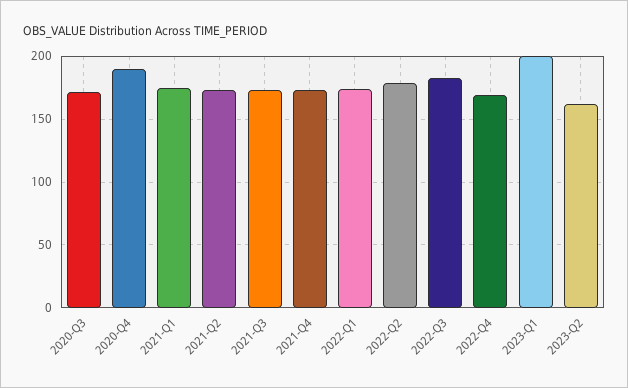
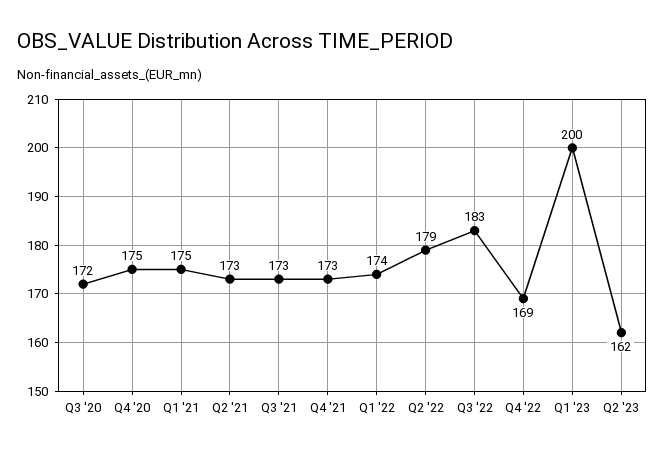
  {
    "2020-Q3": 172,
-   "2020-Q4": 190,
+   "2020-Q4": 175,
    "2021-Q1": 175,
    "2021-Q2": 173,
    "2021-Q3": 173,
    "2021-Q4": 173,
    "2022-Q1": 174,
    "2022-Q2": 179,
    "2022-Q3": 183,
    "2022-Q4": 169,
    "2023-Q1": 200,
    "2023-Q2": 162
  }

